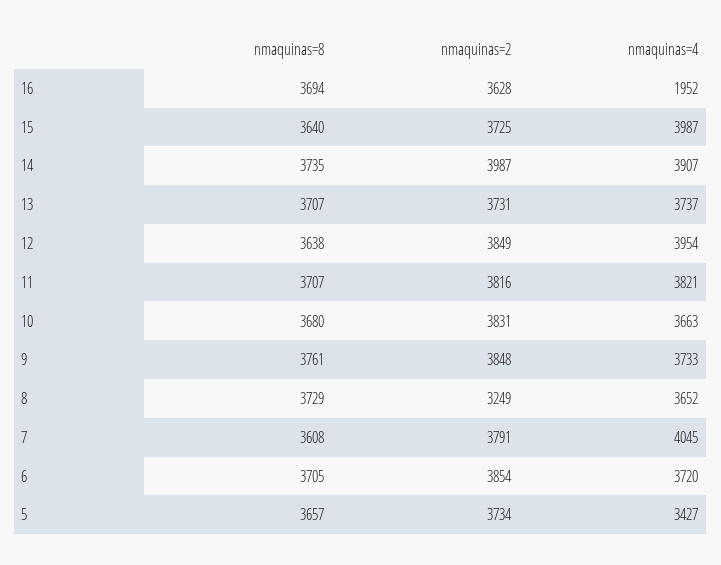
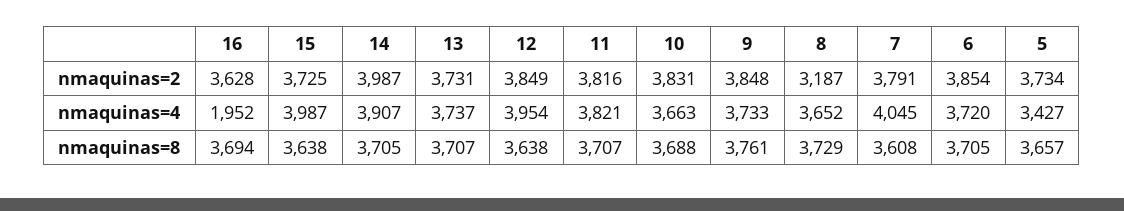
  {
    "nmaquinas=8": {
      "16": 3694,
-     "15": 3640,
+     "15": 3638,
-     "14": 3735,
+     "14": 3705,
      "13": 3707,
      "12": 3638,
      "11": 3707,
-     "10": 3680,
+     "10": 3688,
      "9": 3761,
      "8": 3729,
      "7": 3608,
      "6": 3705,
      "5": 3657
    },
    "nmaquinas=2": {
      "16": 3628,
      "15": 3725,
      "14": 3987,
      "13": 3731,
      "12": 3849,
      "11": 3816,
      "10": 3831,
      "9": 3848,
-     "8": 3249,
+     "8": 3187,
      "7": 3791,
      "6": 3854,
      "5": 3734
    },
    "nmaquinas=4": {
      "16": 1952,
      "15": 3987,
      "14": 3907,
      "13": 3737,
      "12": 3954,
      "11": 3821,
      "10": 3663,
      "9": 3733,
      "8": 3652,
      "7": 4045,
      "6": 3720,
      "5": 3427
    }
  }

